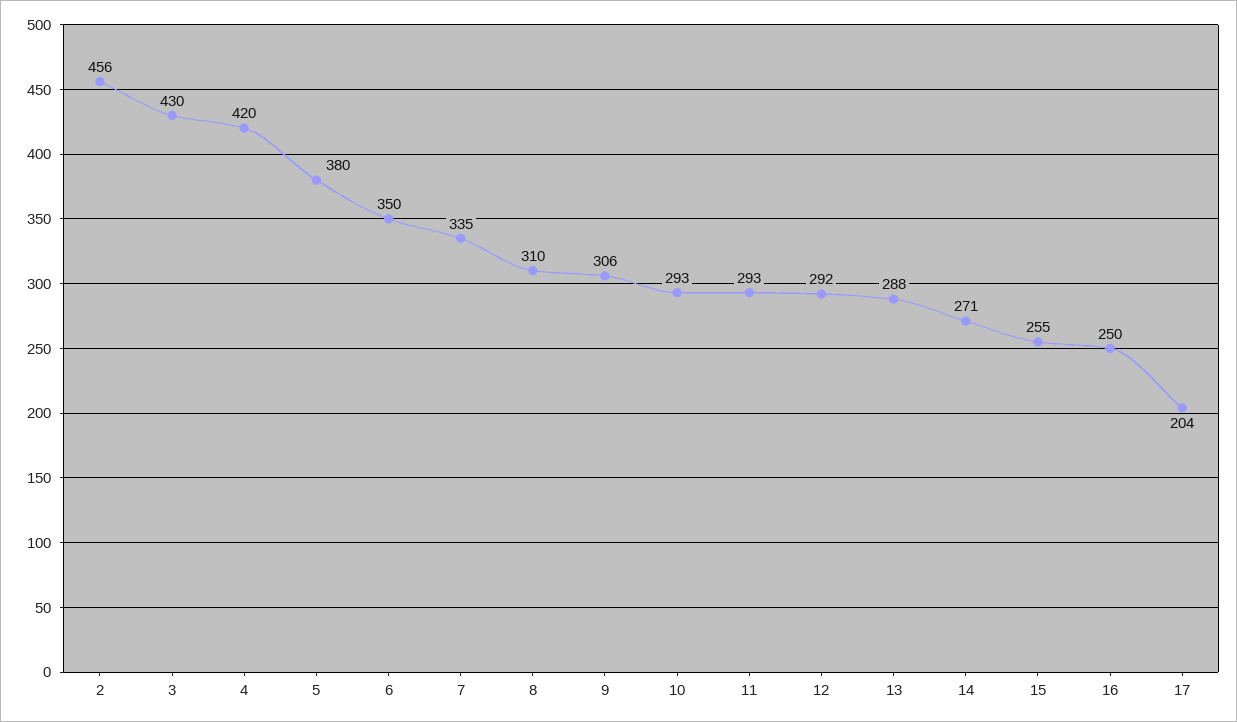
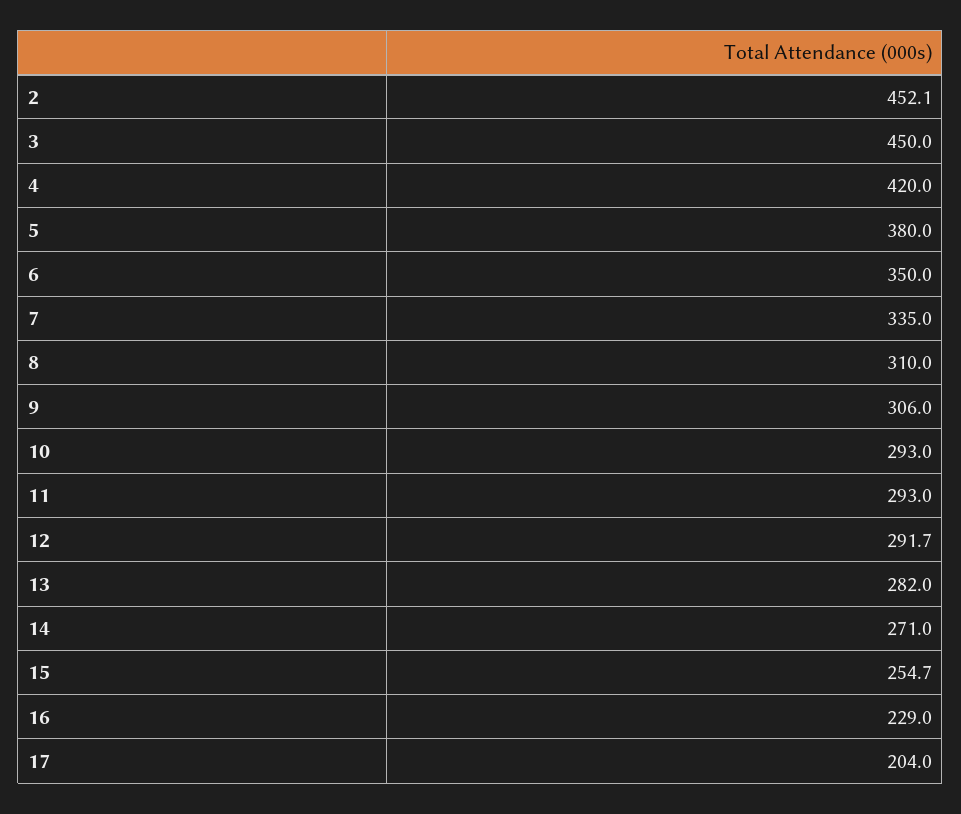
  {
-   "2": 456,
+   "2": 452.1,
-   "3": 430,
+   "3": 450,
    "4": 420,
    "5": 380,
    "6": 350,
    "7": 335,
    "8": 310,
    "9": 306,
    "10": 293,
    "11": 293,
    "12": 291.7,
-   "13": 288,
+   "13": 282,
    "14": 271,
    "15": 254.7,
-   "16": 250,
+   "16": 229,
    "17": 204
  }

